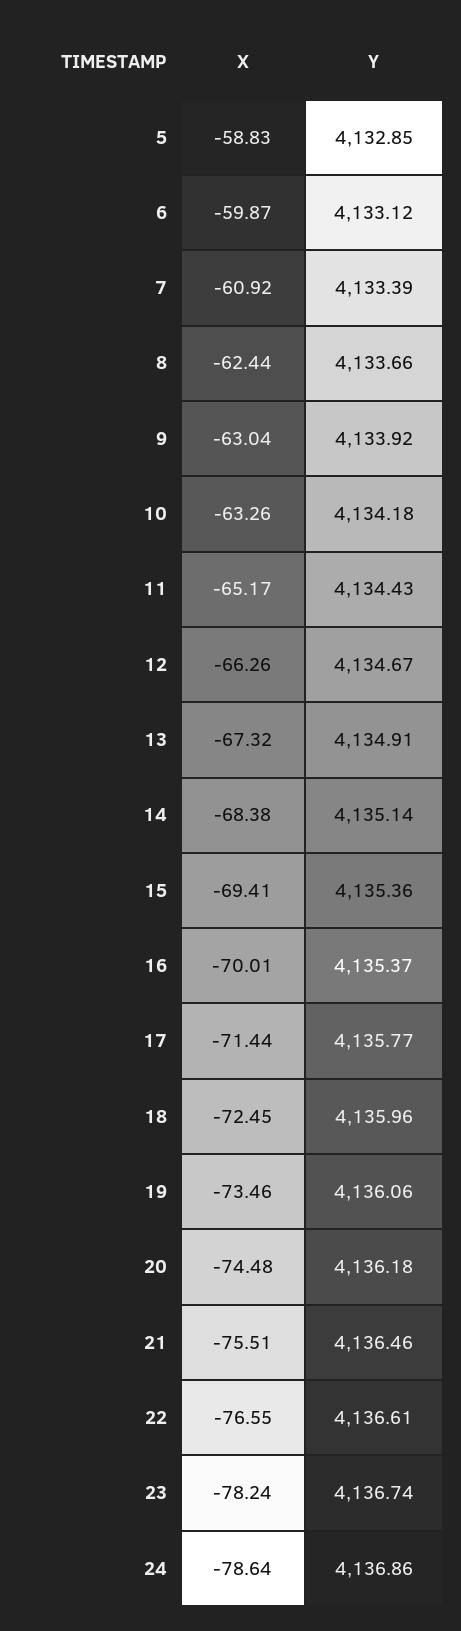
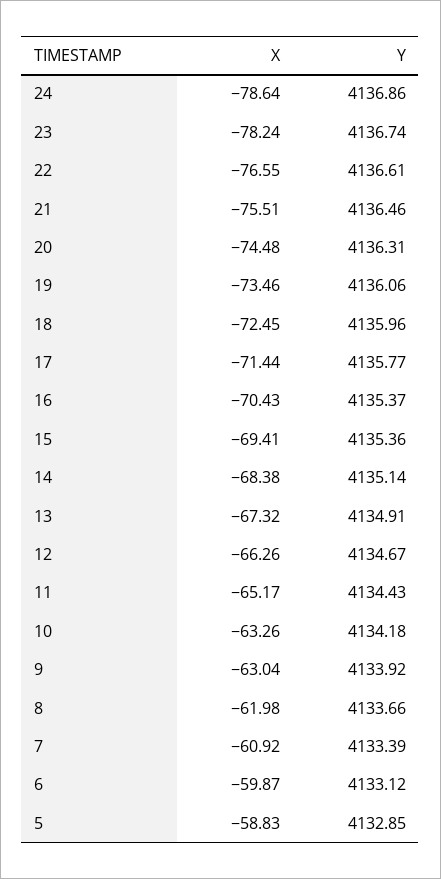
  {
    "X": {
      "5": -58.83,
      "6": -59.87,
      "7": -60.92,
-     "8": -62.44,
+     "8": -61.98,
      "9": -63.04,
      "10": -63.26,
      "11": -65.17,
      "12": -66.26,
      "13": -67.32,
      "14": -68.38,
      "15": -69.41,
-     "16": -70.01,
+     "16": -70.43,
      "17": -71.44,
      "18": -72.45,
      "19": -73.46,
      "20": -74.48,
      "21": -75.51,
      "22": -76.55,
      "23": -78.24,
      "24": -78.64
    },
    "Y": {
      "5": 4132.85,
      "6": 4133.12,
      "7": 4133.39,
      "8": 4133.66,
      "9": 4133.92,
      "10": 4134.18,
      "11": 4134.43,
      "12": 4134.67,
      "13": 4134.91,
      "14": 4135.14,
      "15": 4135.36,
      "16": 4135.37,
      "17": 4135.77,
      "18": 4135.96,
      "19": 4136.06,
-     "20": 4136.18,
+     "20": 4136.31,
      "21": 4136.46,
      "22": 4136.61,
      "23": 4136.74,
      "24": 4136.86
    }
  }

